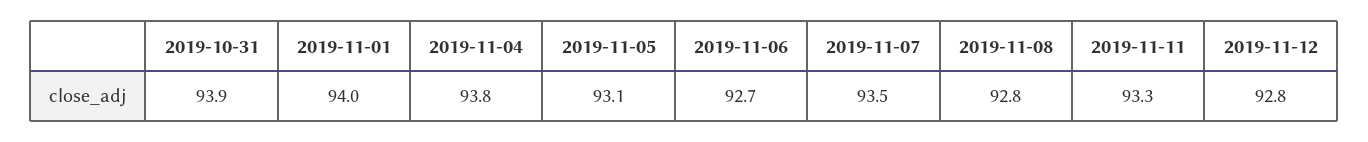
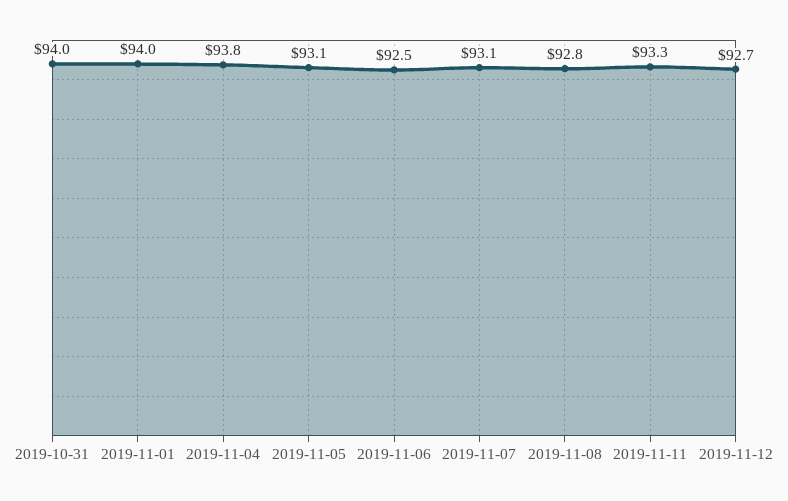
  {
-   "2019-10-31": 93.9,
+   "2019-10-31": 94,
    "2019-11-01": 94,
    "2019-11-04": 93.8,
    "2019-11-05": 93.1,
-   "2019-11-06": 92.7,
+   "2019-11-06": 92.5,
-   "2019-11-07": 93.5,
+   "2019-11-07": 93.1,
    "2019-11-08": 92.8,
    "2019-11-11": 93.3,
-   "2019-11-12": 92.8
+   "2019-11-12": 92.7
  }

